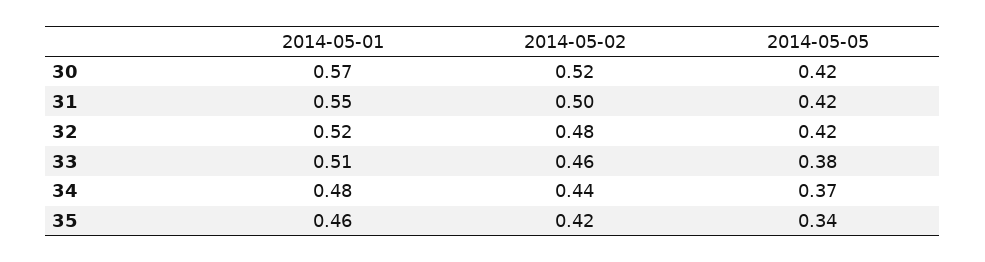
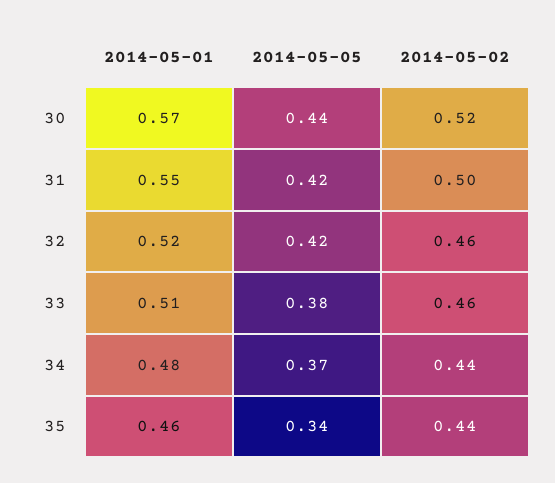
  {
    "2014-05-01": {
      "30": 0.57,
      "31": 0.55,
      "32": 0.52,
      "33": 0.51,
      "34": 0.48,
      "35": 0.46
    },
    "2014-05-02": {
      "30": 0.52,
      "31": 0.5,
-     "32": 0.48,
+     "32": 0.46,
      "33": 0.46,
      "34": 0.44,
-     "35": 0.42
+     "35": 0.44
    },
    "2014-05-05": {
-     "30": 0.42,
+     "30": 0.44,
      "31": 0.42,
      "32": 0.42,
      "33": 0.38,
      "34": 0.37,
      "35": 0.34
    }
  }

